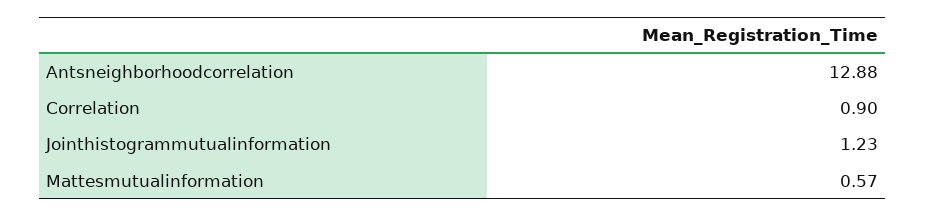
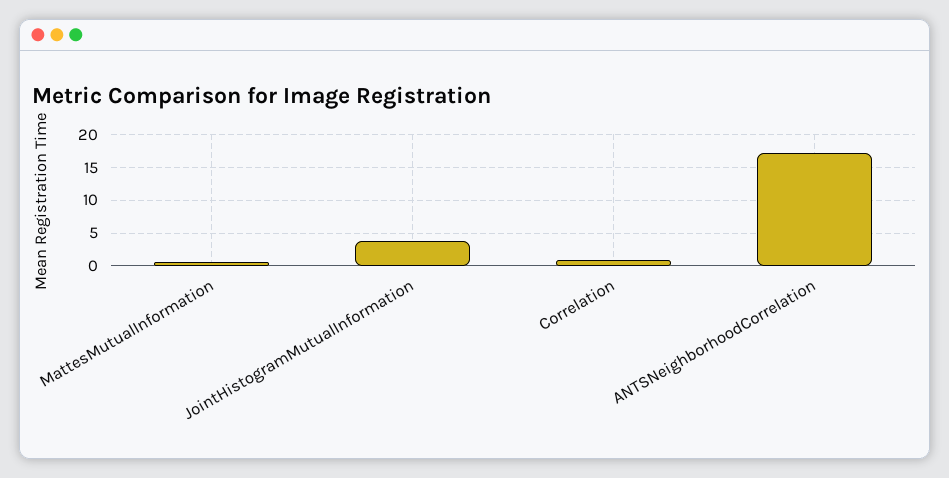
  {
-   "Antsneighborhoodcorrelation": 12.88,
+   "Antsneighborhoodcorrelation": 17,
    "Correlation": 0.9,
-   "Jointhistogrammutualinformation": 1.23,
+   "Jointhistogrammutualinformation": 4,
    "Mattesmutualinformation": 0.57
  }

